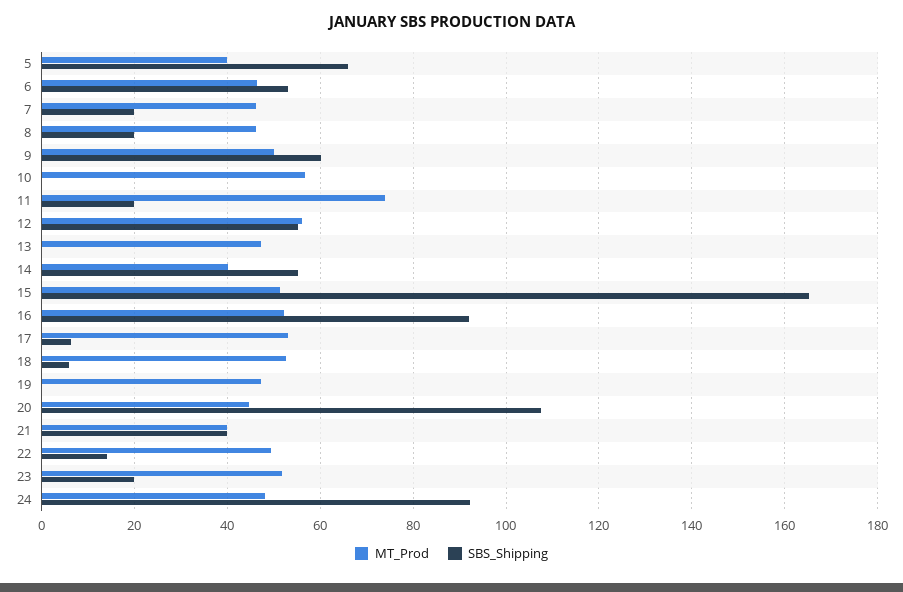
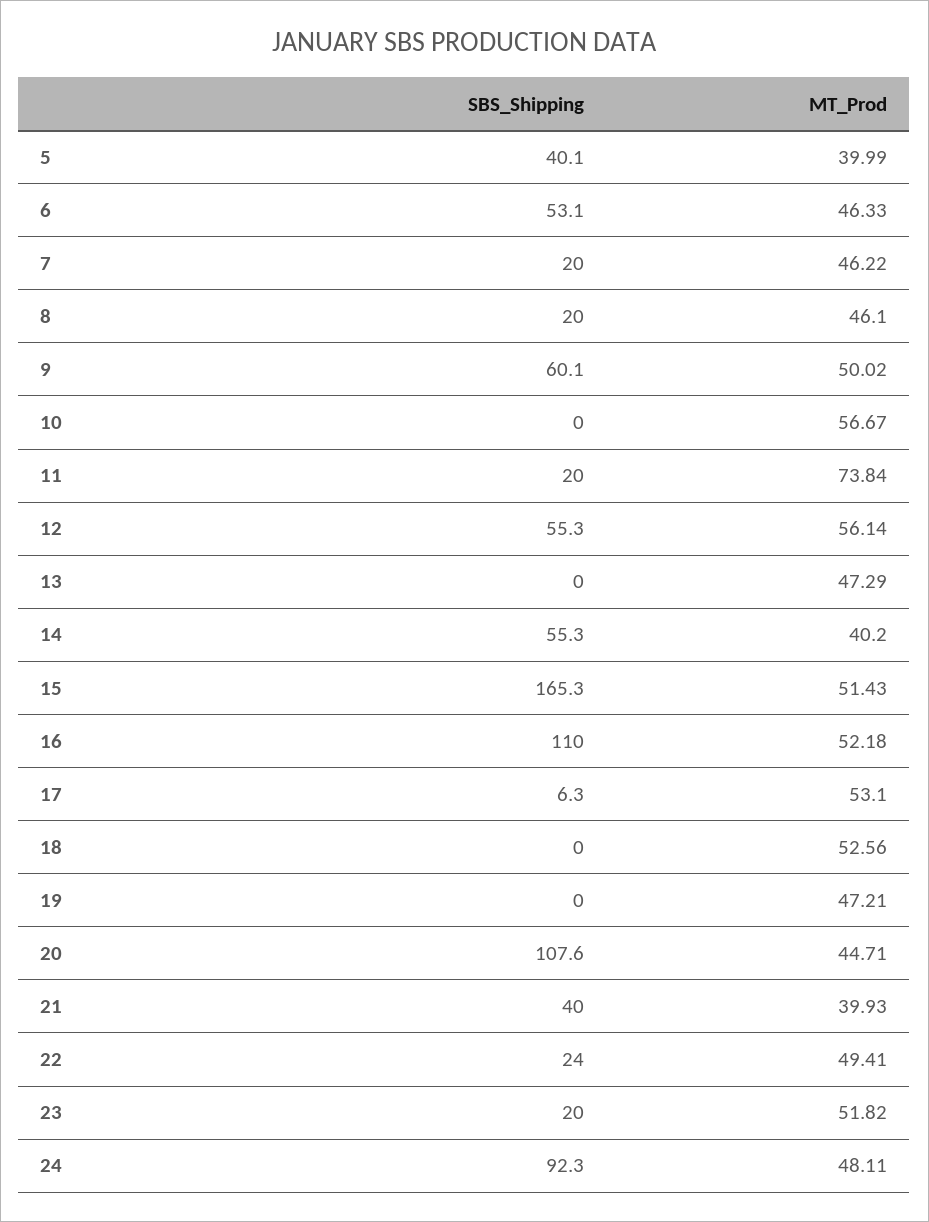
  {
    "MT_Prod": {
      "5": 39.99,
      "6": 46.33,
      "7": 46.22,
      "8": 46.1,
      "9": 50.02,
      "10": 56.67,
      "11": 73.84,
      "12": 56.14,
      "13": 47.29,
      "14": 40.2,
      "15": 51.43,
      "16": 52.18,
      "17": 53.1,
      "18": 52.56,
      "19": 47.21,
      "20": 44.71,
      "21": 39.93,
      "22": 49.41,
      "23": 51.82,
      "24": 48.11
    },
    "SBS_Shipping": {
-     "5": 66,
+     "5": 40.1,
      "6": 53.1,
      "7": 20,
      "8": 20,
      "9": 60.1,
      "10": 0,
      "11": 20,
      "12": 55.3,
      "13": 0,
      "14": 55.3,
      "15": 165.3,
-     "16": 92,
+     "16": 110,
      "17": 6.3,
-     "18": 6,
+     "18": 0,
      "19": 0,
      "20": 107.6,
      "21": 40,
-     "22": 14,
+     "22": 24,
      "23": 20,
      "24": 92.3
    }
  }

